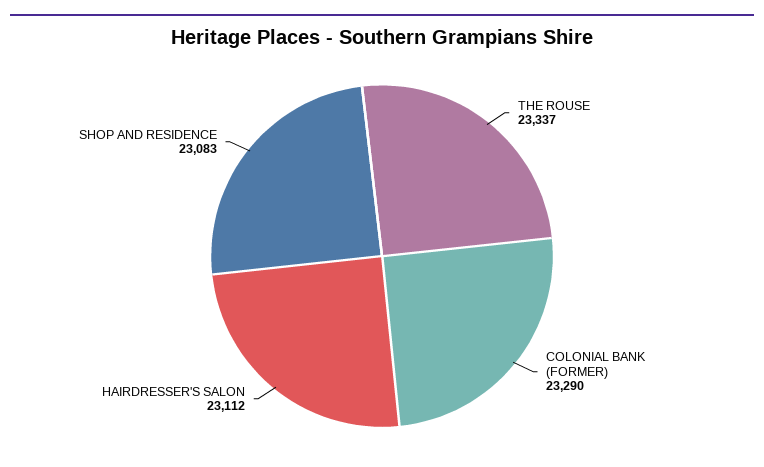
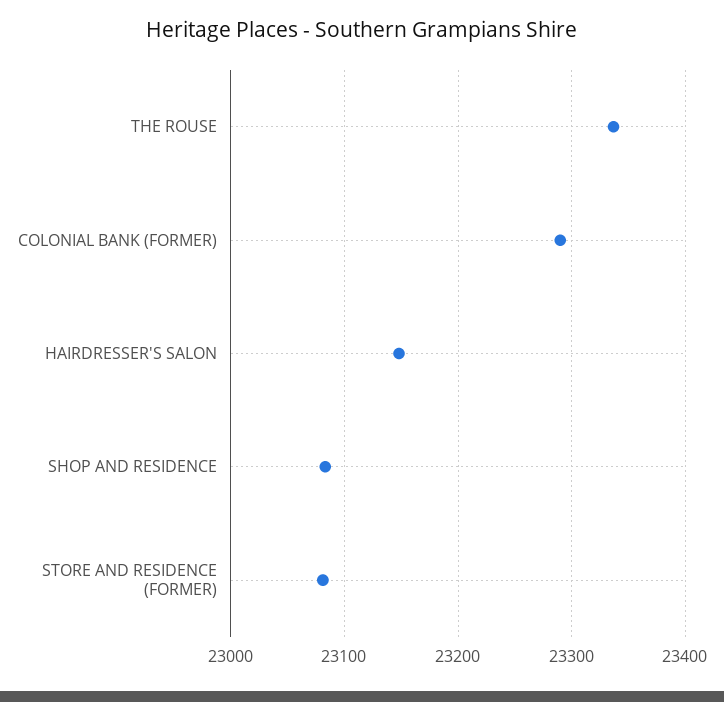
  {
    "THE ROUSE": 23337,
    "COLONIAL BANK (FORMER)": 23290,
-   "HAIRDRESSER'S SALON": 23112,
+   "HAIRDRESSER'S SALON": 23150,
-   "SHOP AND RESIDENCE": 23083
+   "SHOP AND RESIDENCE": 23083,
+   "STORE AND RESIDENCE (FORMER)": 23080
  }

